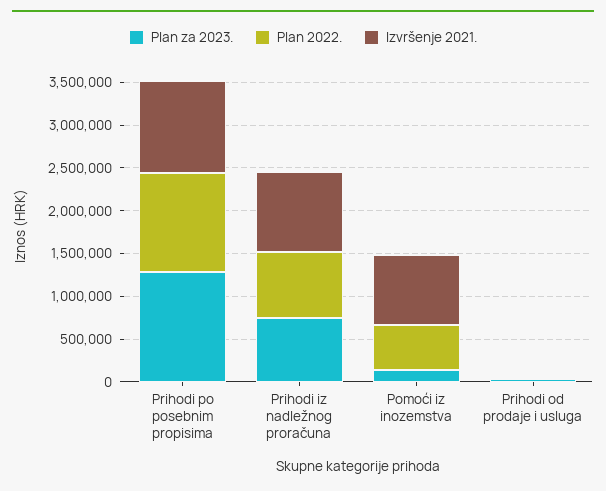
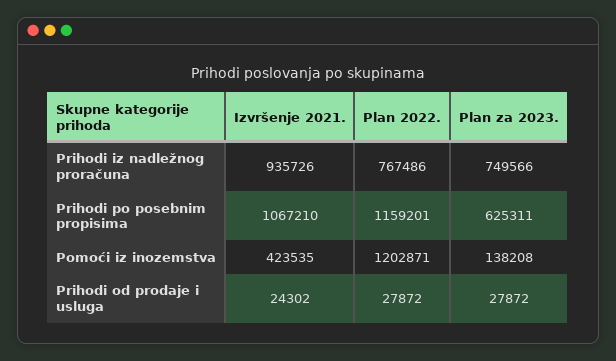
  {
    "Plan za 2023.": {
-     "Prihodi po posebnim propisima": 1300000,
+     "Prihodi po posebnim propisima": 625311,
      "Prihodi iz nadležnog proračuna": 749566,
      "Pomoći iz inozemstva": 138208,
      "Prihodi od prodaje i usluga": 27872
    },
    "Plan 2022.": {
      "Prihodi po posebnim propisima": 1159201,
      "Prihodi iz nadležnog proračuna": 767486,
-     "Pomoći iz inozemstva": 500000,
+     "Pomoći iz inozemstva": 1202871,
      "Prihodi od prodaje i usluga": 27872
    },
    "Izvršenje 2021.": {
      "Prihodi po posebnim propisima": 1067210,
      "Prihodi iz nadležnog proračuna": 935726,
-     "Pomoći iz inozemstva": 800000,
+     "Pomoći iz inozemstva": 423535,
      "Prihodi od prodaje i usluga": 24302
    }
  }

